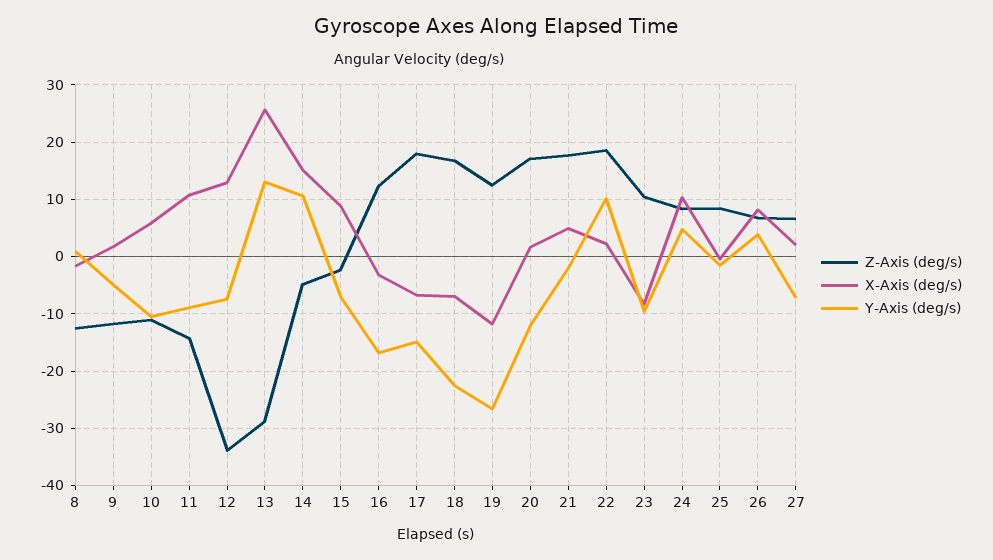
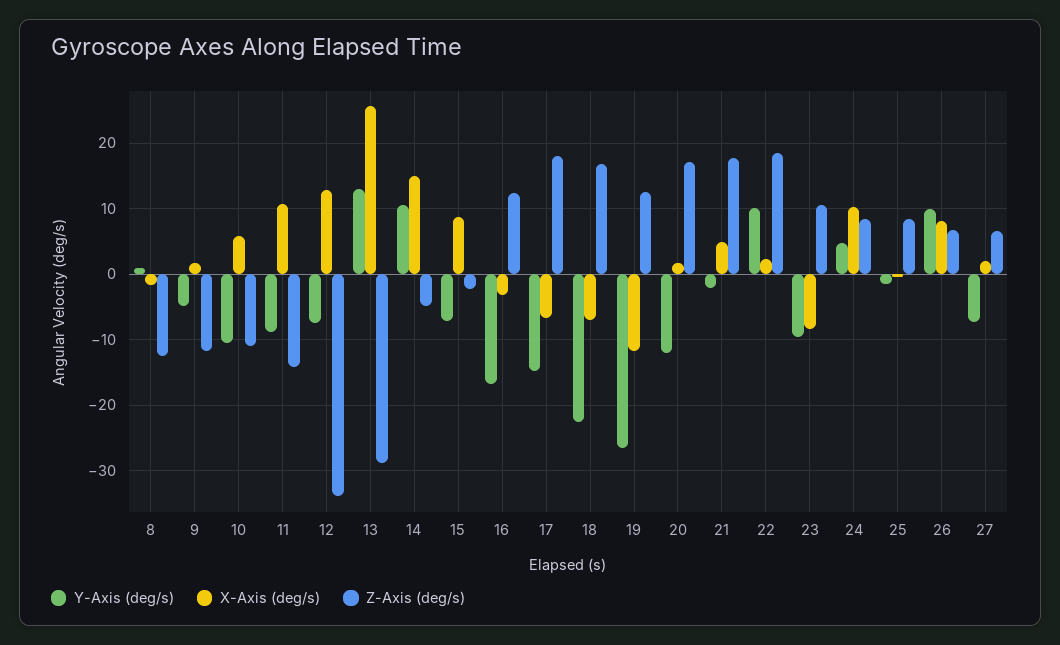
  {
    "Z-Axis (deg/s)": {
      "8": -12,
      "9": -12,
      "10": -11,
      "11": -14,
      "12": -34,
      "13": -29,
      "14": -5,
      "15": -2,
      "16": 12,
      "17": 18,
      "18": 17,
      "19": 13,
      "20": 17,
      "21": 18,
      "22": 19,
      "23": 11,
      "24": 8,
      "25": 8,
      "26": 7,
      "27": 7
    },
    "X-Axis (deg/s)": {
      "8": -2,
      "9": 2,
      "10": 6,
      "11": 11,
      "12": 13,
      "13": 26,
      "14": 15,
      "15": 9,
      "16": -3,
      "17": -7,
      "18": -7,
      "19": -12,
      "20": 2,
      "21": 5,
      "22": 2,
      "23": -8,
      "24": 10,
      "25": 0,
      "26": 8,
      "27": 2
    },
    "Y-Axis (deg/s)": {
      "8": 1,
      "9": -5,
      "10": -10,
      "11": -9,
      "12": -7,
      "13": 13,
      "14": 11,
      "15": -7,
      "16": -17,
      "17": -15,
      "18": -23,
      "19": -27,
      "20": -12,
      "21": -2,
      "22": 10,
      "23": -10,
      "24": 5,
      "25": -2,
-     "26": 4,
+     "26": 10,
      "27": -7
    }
  }

